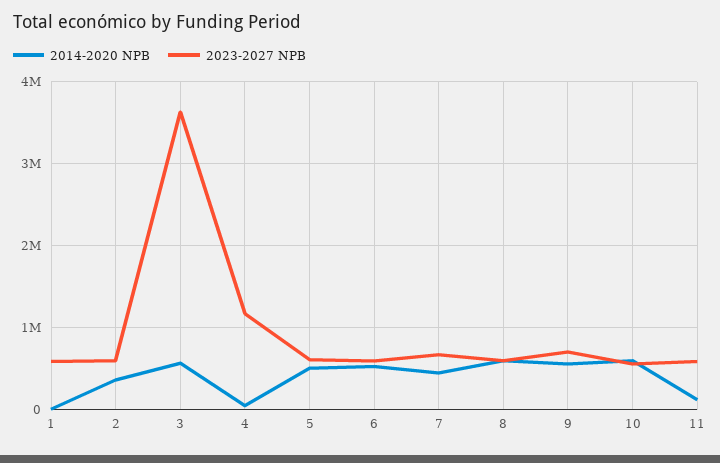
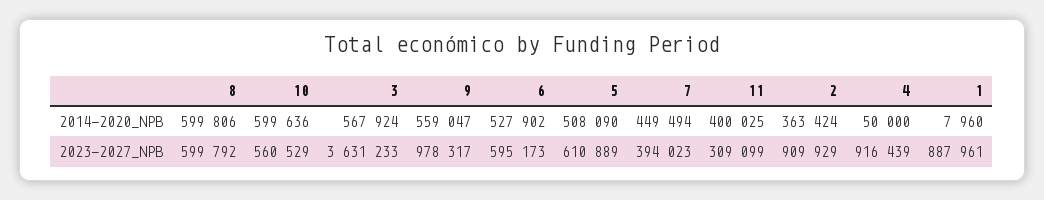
  {
    "2014-2020 NPB": {
      "1": 7960,
      "2": 363424,
      "3": 567924,
      "4": 50000,
      "5": 508090,
      "6": 527902,
      "7": 449494,
      "8": 599806,
      "9": 559047,
      "10": 599636,
-     "11": 100000
+     "11": 400025
    },
    "2023-2027 NPB": {
-     "1": 600000,
+     "1": 887961,
-     "2": 600000,
+     "2": 909929,
      "3": 3631233,
-     "4": 1200000,
+     "4": 916439,
      "5": 610889,
      "6": 595173,
-     "7": 700000,
+     "7": 394023,
      "8": 599792,
-     "9": 700000,
+     "9": 978317,
      "10": 560529,
-     "11": 600000
+     "11": 309099
    }
  }

